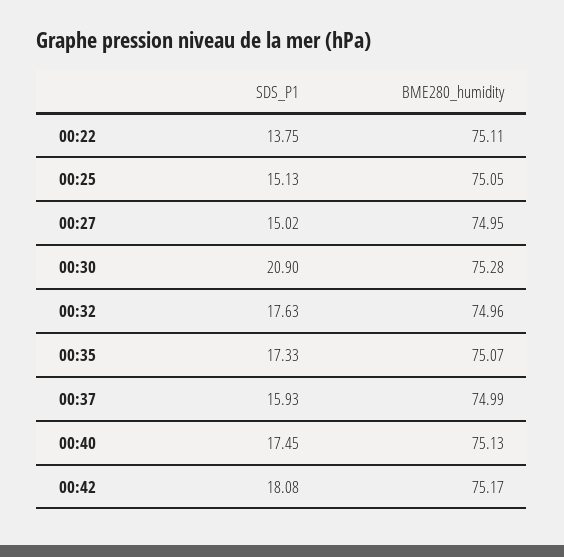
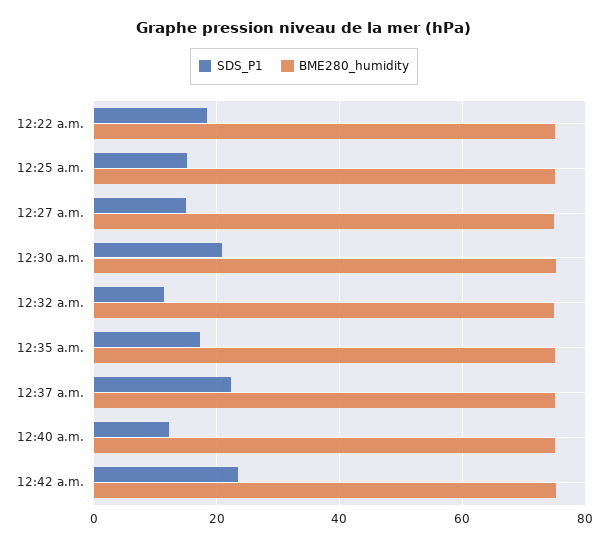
  {
    "SDS_P1": {
-     "00:22": 13.75,
+     "00:22": 18,
      "00:25": 15.13,
      "00:27": 15.02,
      "00:30": 20.9,
-     "00:32": 17.63,
+     "00:32": 12,
      "00:35": 17.33,
-     "00:37": 15.93,
+     "00:37": 22,
-     "00:40": 17.45,
+     "00:40": 12,
-     "00:42": 18.08
+     "00:42": 24
    },
    "BME280_humidity": {
      "00:22": 75.11,
      "00:25": 75.05,
      "00:27": 74.95,
      "00:30": 75.28,
      "00:32": 74.96,
      "00:35": 75.07,
      "00:37": 74.99,
      "00:40": 75.13,
      "00:42": 75.17
    }
  }

